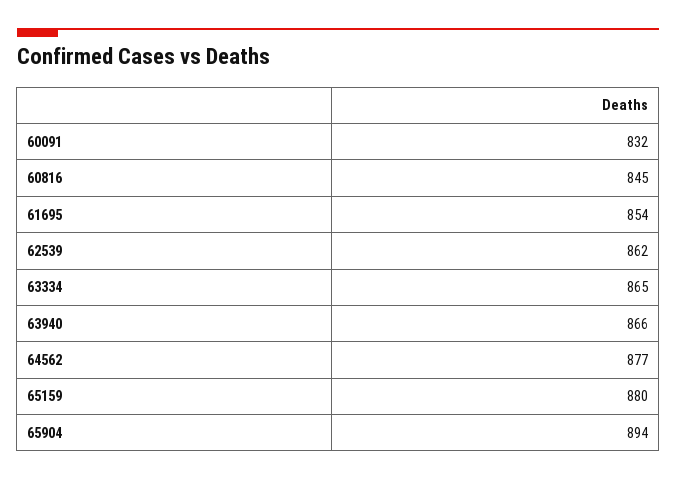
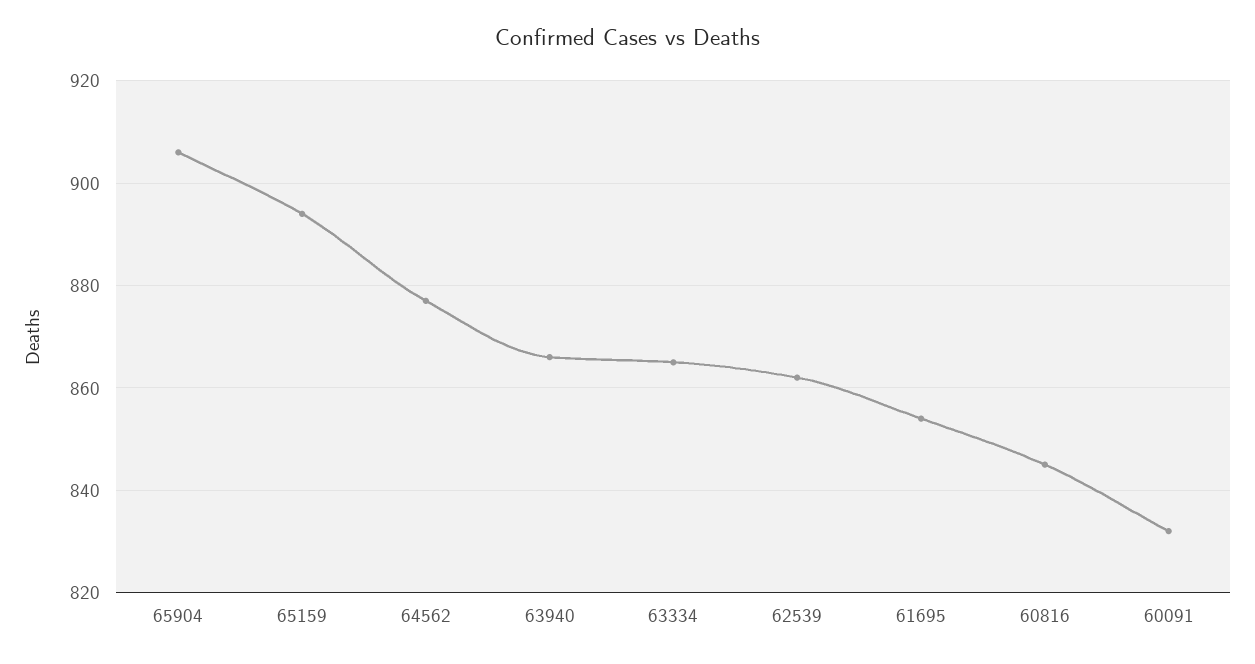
  {
    "60091": 832,
    "60816": 845,
    "61695": 854,
    "62539": 862,
    "63334": 865,
    "63940": 866,
    "64562": 877,
-   "65159": 880,
+   "65159": 895,
-   "65904": 894
+   "65904": 905
  }

